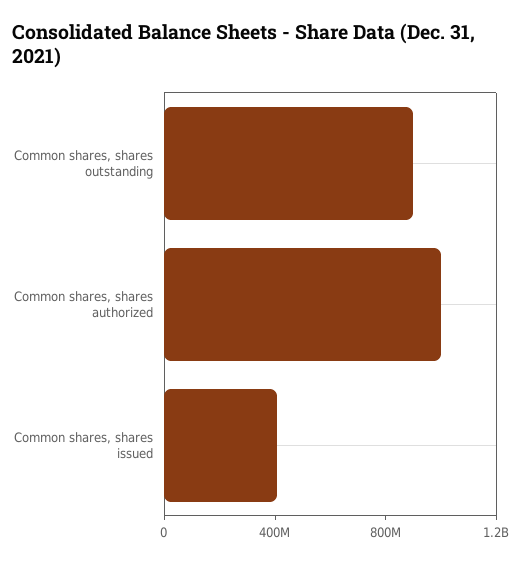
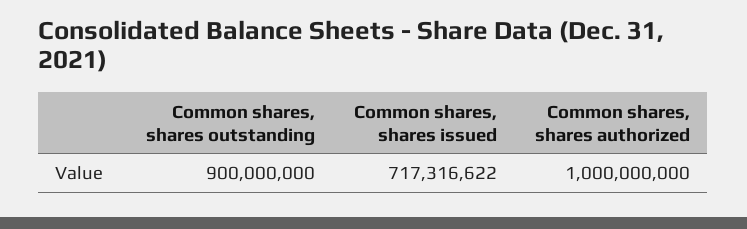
  {
    "Common shares, shares outstanding": 900000000,
    "Common shares, shares authorized": 1000000000,
-   "Common shares, shares issued": 400000000
+   "Common shares, shares issued": 717316622
  }

